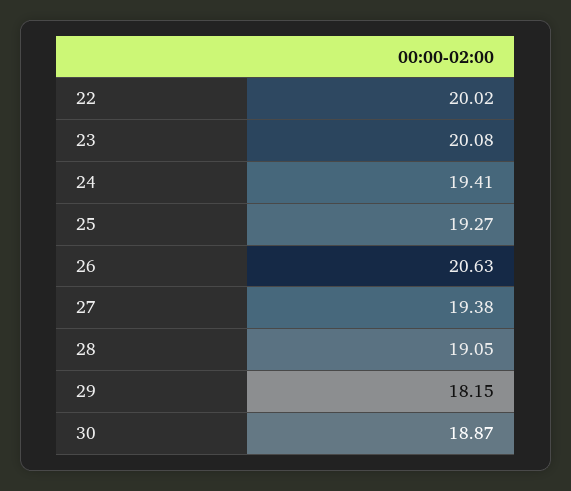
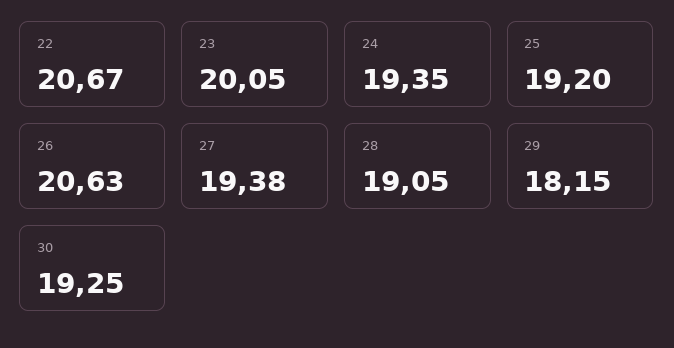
  {
-   "22": 20.02,
+   "22": 20.67,
-   "23": 20.08,
+   "23": 20.05,
-   "24": 19.41,
+   "24": 19.35,
-   "25": 19.27,
+   "25": 19.2,
    "26": 20.63,
    "27": 19.38,
    "28": 19.05,
    "29": 18.15,
-   "30": 18.87
+   "30": 19.25
  }

